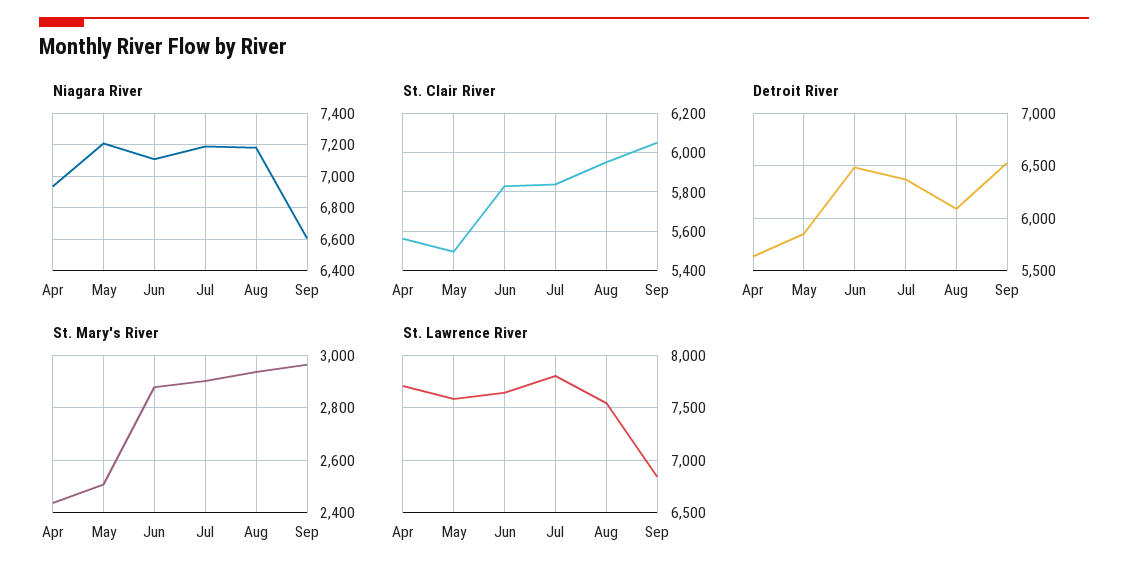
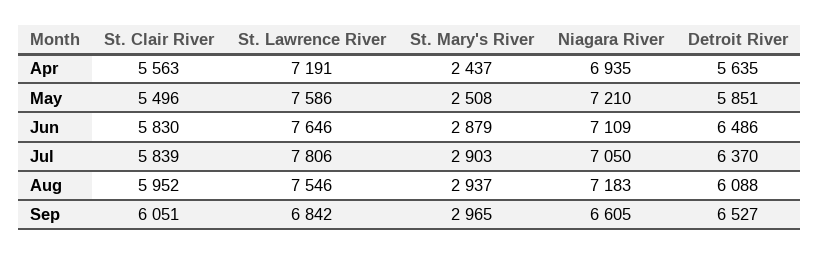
  {
    "Niagara River": {
      "Apr": 6935,
      "May": 7210,
      "Jun": 7109,
-     "Jul": 7200,
+     "Jul": 7050,
      "Aug": 7183,
      "Sep": 6605
    },
    "St. Clair River": {
      "Apr": 5563,
      "May": 5496,
      "Jun": 5830,
      "Jul": 5839,
      "Aug": 5952,
      "Sep": 6051
    },
    "Detroit River": {
      "Apr": 5635,
      "May": 5851,
      "Jun": 6486,
      "Jul": 6370,
      "Aug": 6088,
      "Sep": 6527
    },
    "St. Mary's River": {
      "Apr": 2437,
      "May": 2508,
      "Jun": 2879,
      "Jul": 2903,
      "Aug": 2937,
      "Sep": 2965
    },
    "St. Lawrence River": {
-     "Apr": 7700,
+     "Apr": 7191,
      "May": 7586,
      "Jun": 7646,
      "Jul": 7806,
      "Aug": 7546,
      "Sep": 6842
    }
  }

